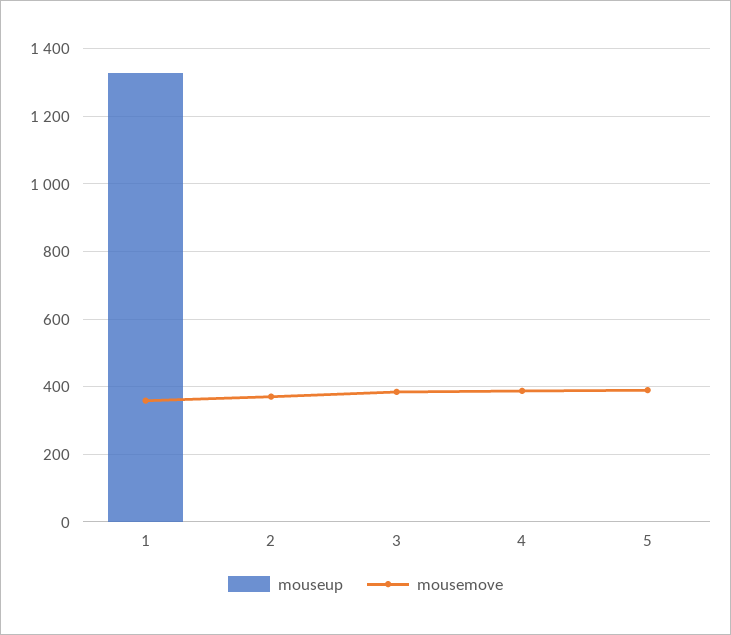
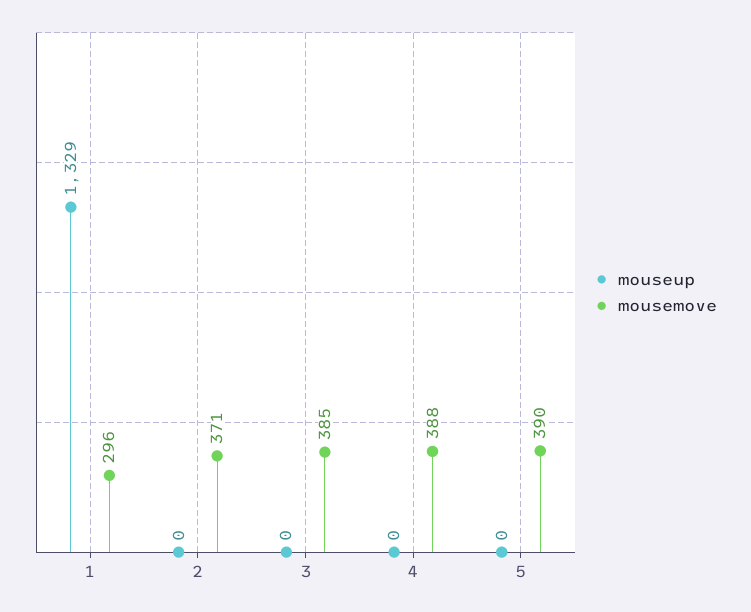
  {
    "mouseup": {
      "1": 1329,
      "2": 0,
      "3": 0,
      "4": 0,
      "5": 0
    },
    "mousemove": {
-     "1": 360,
+     "1": 296,
      "2": 371,
      "3": 385,
      "4": 388,
      "5": 390
    }
  }

